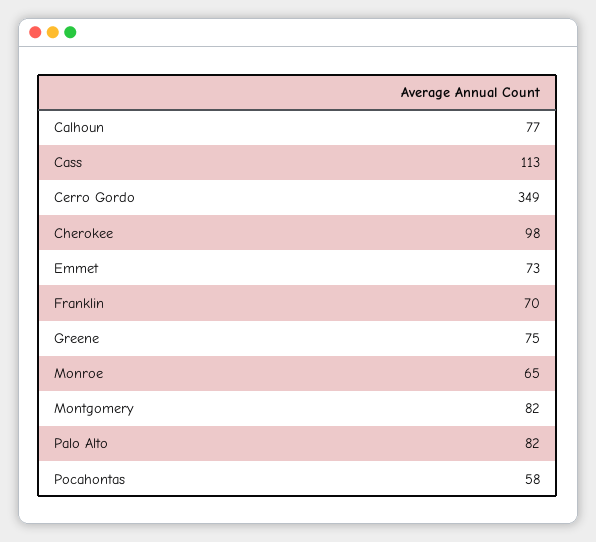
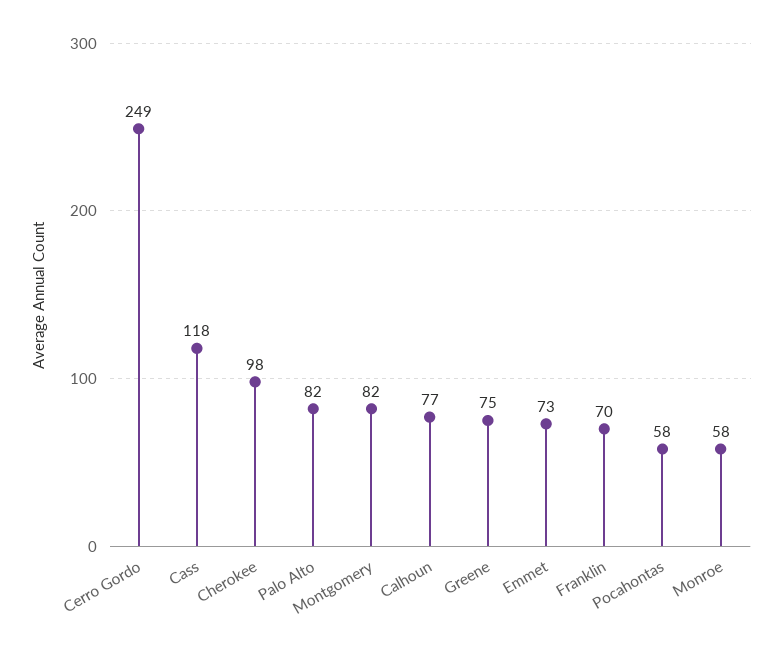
  {
    "Calhoun": 77,
-   "Cass": 113,
+   "Cass": 118,
-   "Cerro Gordo": 349,
+   "Cerro Gordo": 249,
    "Cherokee": 98,
    "Emmet": 73,
    "Franklin": 70,
    "Greene": 75,
-   "Monroe": 65,
+   "Monroe": 58,
    "Montgomery": 82,
    "Palo Alto": 82,
    "Pocahontas": 58
  }

